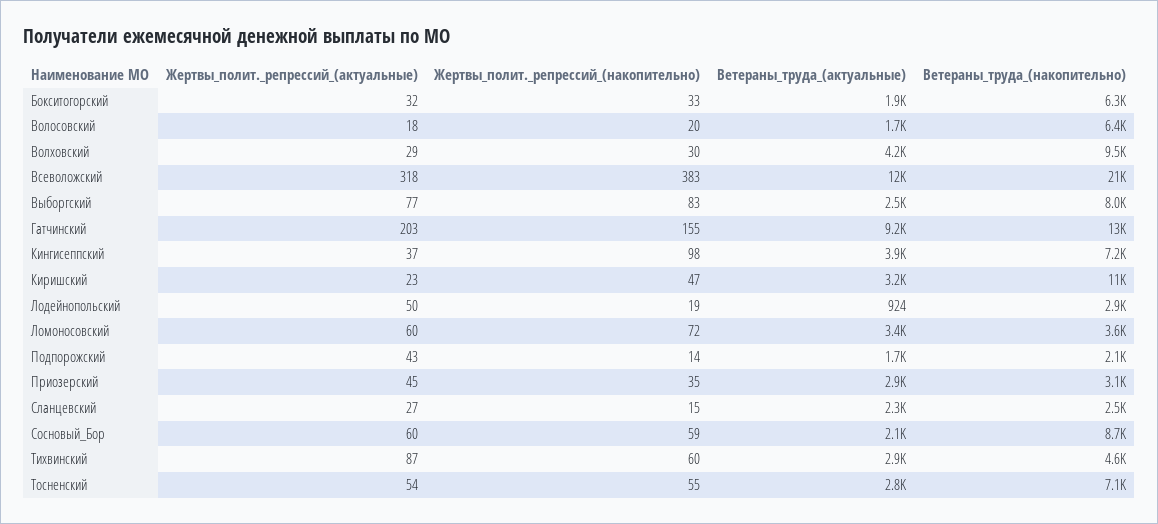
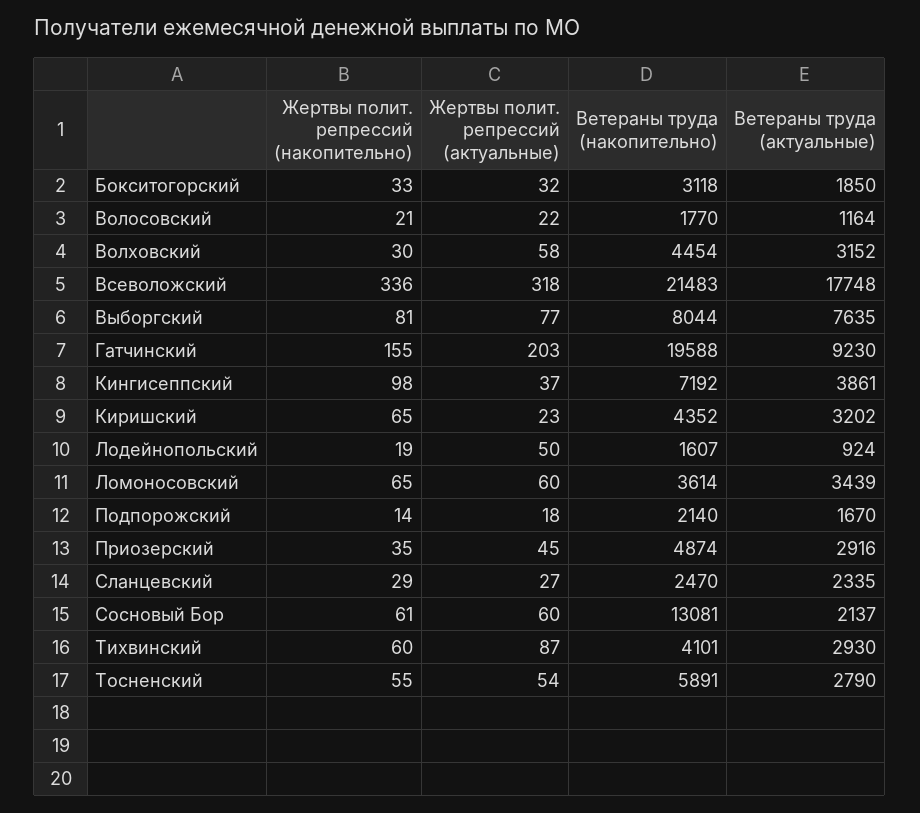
  {
    "Жертвы_полит._репрессий_(актуальные)": {
      "Бокситогорский": 32,
-     "Волосовский": 18,
+     "Волосовский": 22,
-     "Волховский": 29,
+     "Волховский": 58,
      "Всеволожский": 318,
      "Выборгский": 77,
      "Гатчинский": 203,
      "Кингисеппский": 37,
      "Киришский": 23,
      "Лодейнопольский": 50,
      "Ломоносовский": 60,
-     "Подпорожский": 43,
+     "Подпорожский": 18,
      "Приозерский": 45,
      "Сланцевский": 27,
      "Сосновый_Бор": 60,
      "Тихвинский": 87,
      "Тосненский": 54
    },
    "Жертвы_полит._репрессий_(накопительно)": {
      "Бокситогорский": 33,
-     "Волосовский": 20,
+     "Волосовский": 21,
      "Волховский": 30,
-     "Всеволожский": 383,
+     "Всеволожский": 336,
-     "Выборгский": 83,
+     "Выборгский": 81,
      "Гатчинский": 155,
      "Кингисеппский": 98,
-     "Киришский": 47,
+     "Киришский": 65,
      "Лодейнопольский": 19,
-     "Ломоносовский": 72,
+     "Ломоносовский": 65,
      "Подпорожский": 14,
      "Приозерский": 35,
-     "Сланцевский": 15,
+     "Сланцевский": 29,
-     "Сосновый_Бор": 59,
+     "Сосновый_Бор": 61,
      "Тихвинский": 60,
      "Тосненский": 55
    },
    "Ветераны_труда_(актуальные)": {
      "Бокситогорский": 1850,
-     "Волосовский": 1700,
+     "Волосовский": 1164,
-     "Волховский": 4200,
+     "Волховский": 3152,
-     "Всеволожский": 12000,
+     "Всеволожский": 17748,
-     "Выборгский": 2500,
+     "Выборгский": 7635,
      "Гатчинский": 9230,
      "Кингисеппский": 3861,
      "Киришский": 3202,
      "Лодейнопольский": 924,
      "Ломоносовский": 3439,
      "Подпорожский": 1670,
      "Приозерский": 2916,
      "Сланцевский": 2335,
      "Сосновый_Бор": 2137,
      "Тихвинский": 2930,
      "Тосненский": 2790
    },
    "Ветераны_труда_(накопительно)": {
-     "Бокситогорский": 6300,
+     "Бокситогорский": 3118,
-     "Волосовский": 6400,
+     "Волосовский": 1770,
-     "Волховский": 9500,
+     "Волховский": 4454,
      "Всеволожский": 21483,
      "Выборгский": 8044,
-     "Гатчинский": 13000,
+     "Гатчинский": 19588,
      "Кингисеппский": 7192,
-     "Киришский": 11000,
+     "Киришский": 4352,
-     "Лодейнопольский": 2900,
+     "Лодейнопольский": 1607,
      "Ломоносовский": 3614,
      "Подпорожский": 2140,
-     "Приозерский": 3100,
+     "Приозерский": 4874,
      "Сланцевский": 2470,
-     "Сосновый_Бор": 8700,
+     "Сосновый_Бор": 13081,
-     "Тихвинский": 4600,
+     "Тихвинский": 4101,
-     "Тосненский": 7100
+     "Тосненский": 5891
    }
  }

